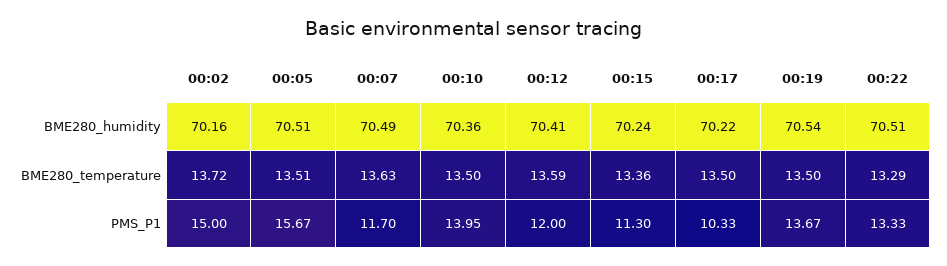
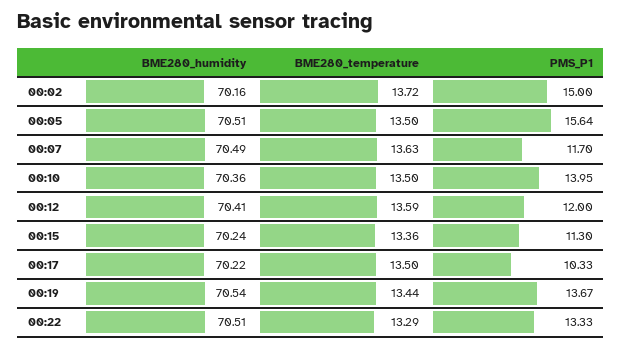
  {
    "00:02": {
      "BME280_humidity": 70.16,
      "BME280_temperature": 13.72,
      "PMS_P1": 15
    },
    "00:05": {
      "BME280_humidity": 70.51,
-     "BME280_temperature": 13.51,
+     "BME280_temperature": 13.5,
-     "PMS_P1": 15.67
+     "PMS_P1": 15.64
    },
    "00:07": {
      "BME280_humidity": 70.49,
      "BME280_temperature": 13.63,
      "PMS_P1": 11.7
    },
    "00:10": {
      "BME280_humidity": 70.36,
      "BME280_temperature": 13.5,
      "PMS_P1": 13.95
    },
    "00:12": {
      "BME280_humidity": 70.41,
      "BME280_temperature": 13.59,
      "PMS_P1": 12
    },
    "00:15": {
      "BME280_humidity": 70.24,
      "BME280_temperature": 13.36,
      "PMS_P1": 11.3
    },
    "00:17": {
      "BME280_humidity": 70.22,
      "BME280_temperature": 13.5,
      "PMS_P1": 10.33
    },
    "00:19": {
      "BME280_humidity": 70.54,
-     "BME280_temperature": 13.5,
+     "BME280_temperature": 13.44,
      "PMS_P1": 13.67
    },
    "00:22": {
      "BME280_humidity": 70.51,
      "BME280_temperature": 13.29,
      "PMS_P1": 13.33
    }
  }

